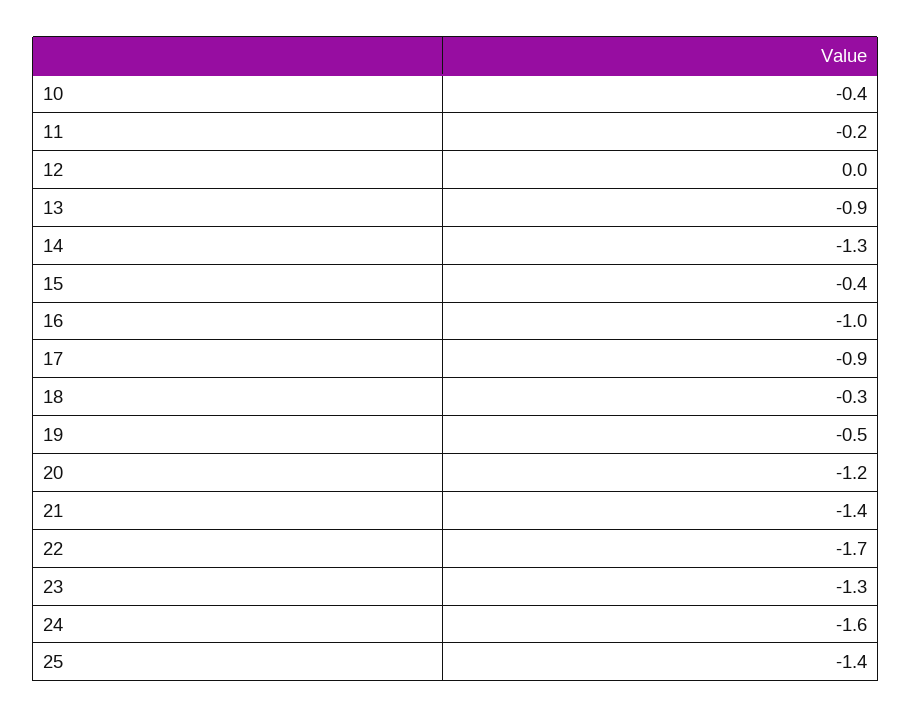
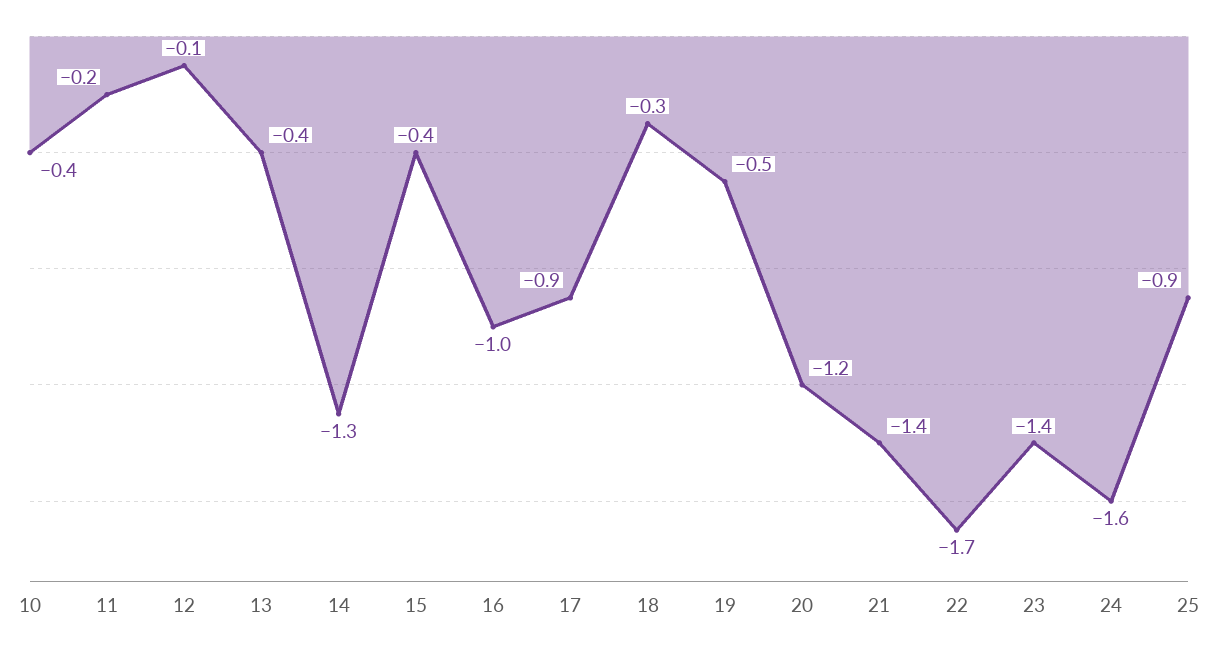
  {
    "10": -0.4,
    "11": -0.2,
-   "12": 0,
+   "12": -0.1,
-   "13": -0.9,
+   "13": -0.4,
    "14": -1.3,
    "15": -0.4,
    "16": -1,
    "17": -0.9,
    "18": -0.3,
    "19": -0.5,
    "20": -1.2,
    "21": -1.4,
    "22": -1.7,
-   "23": -1.3,
+   "23": -1.4,
    "24": -1.6,
-   "25": -1.4
+   "25": -0.9
  }

